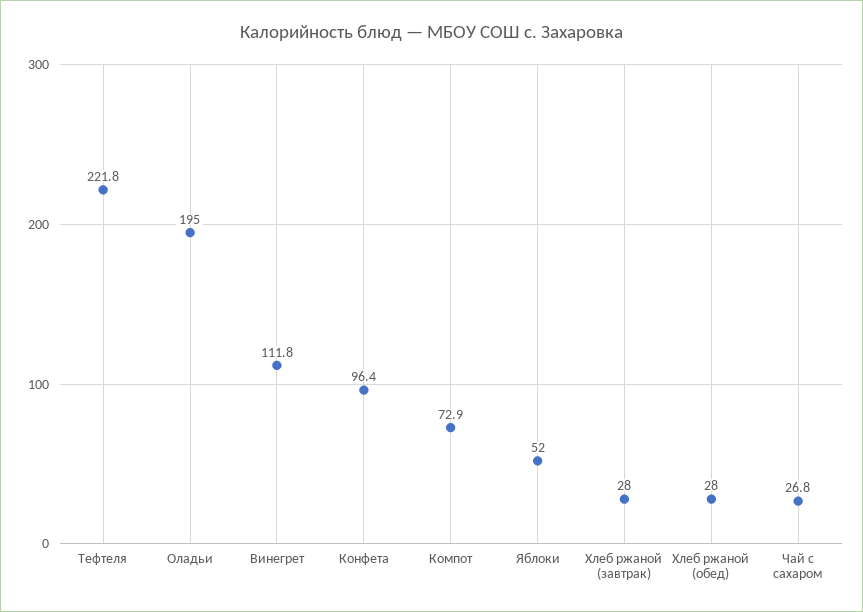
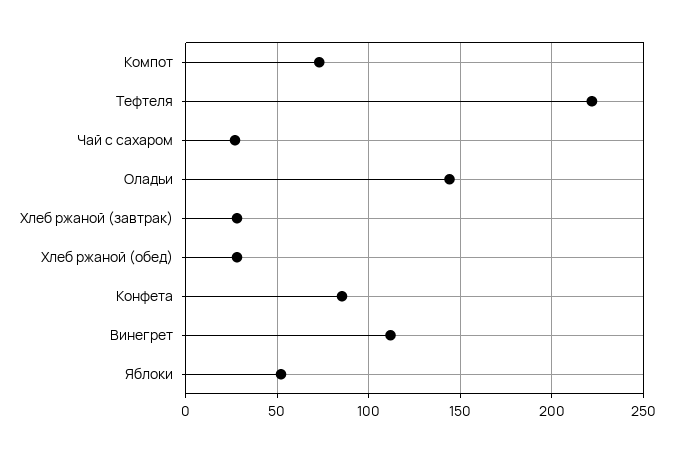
  {
    "Тефтеля": 221.8,
-   "Оладьи": 195,
+   "Оладьи": 145,
    "Винегрет": 111.8,
-   "Конфета": 96.4,
+   "Конфета": 85,
    "Компот": 72.9,
    "Яблоки": 52,
    "Хлеб ржаной (завтрак)": 28,
    "Хлеб ржаной (обед)": 28,
    "Чай с сахаром": 26.8
  }

